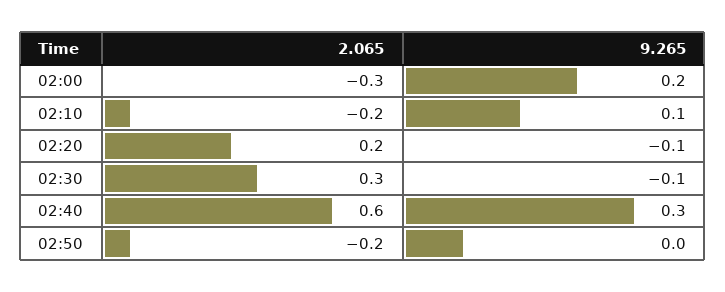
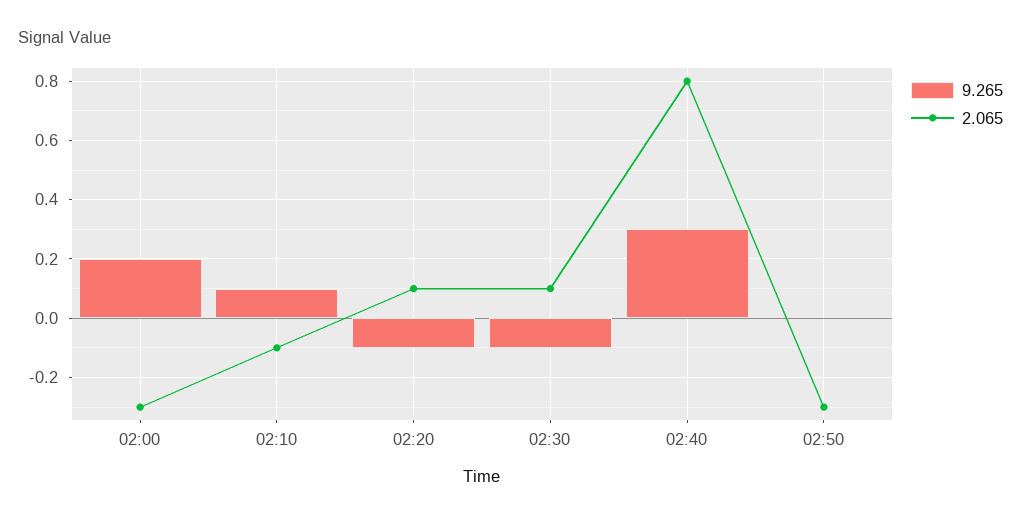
  {
    "2.065": {
      "02:00": -0.3,
-     "02:10": -0.2,
+     "02:10": -0.1,
-     "02:20": 0.2,
+     "02:20": 0.1,
-     "02:30": 0.3,
+     "02:30": 0.1,
-     "02:40": 0.6,
+     "02:40": 0.8,
-     "02:50": -0.2
+     "02:50": -0.3
    },
    "9.265": {
      "02:00": 0.2,
      "02:10": 0.1,
      "02:20": -0.1,
      "02:30": -0.1,
      "02:40": 0.3,
      "02:50": 0
    }
  }

